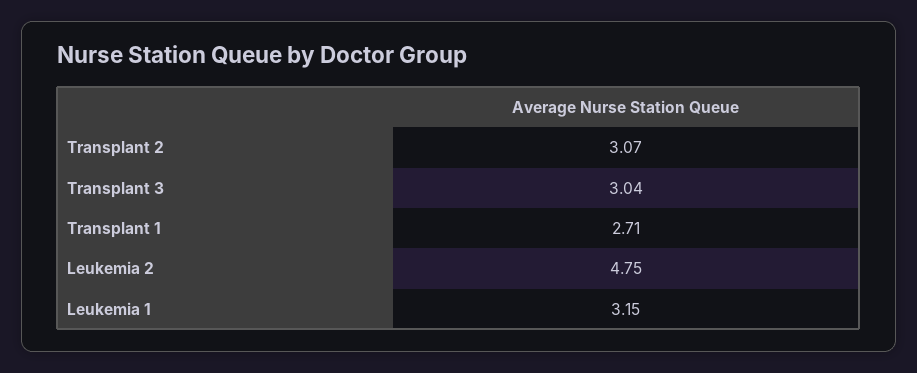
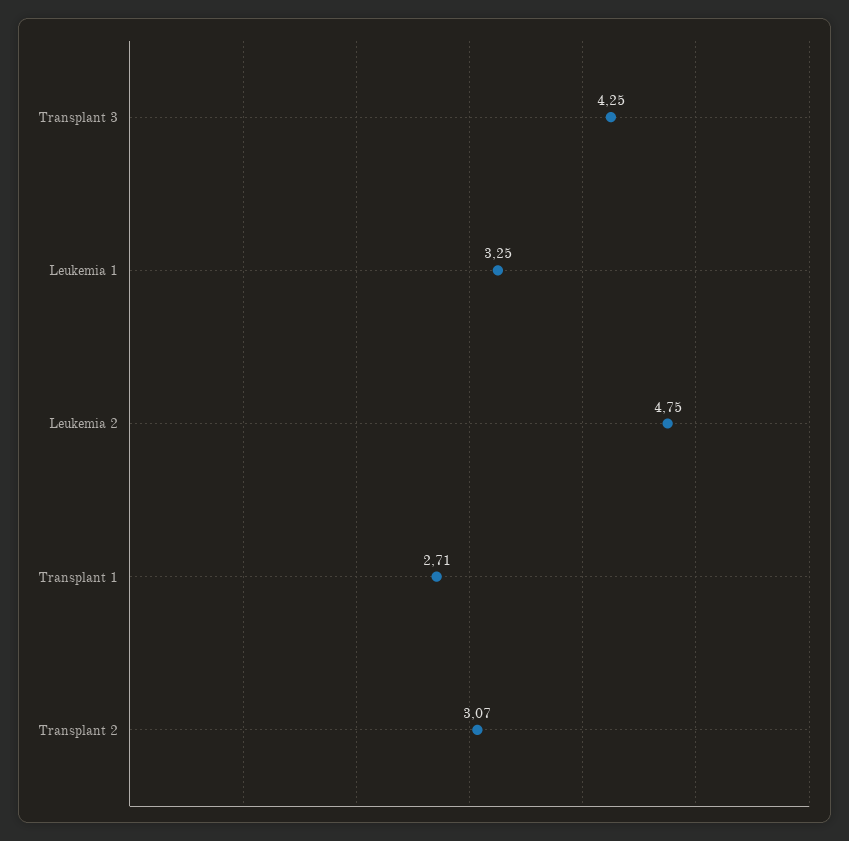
  {
    "Transplant 2": 3.07,
-   "Transplant 3": 3.04,
+   "Transplant 3": 4.25,
    "Transplant 1": 2.71,
    "Leukemia 2": 4.75,
-   "Leukemia 1": 3.15
+   "Leukemia 1": 3.25
  }

